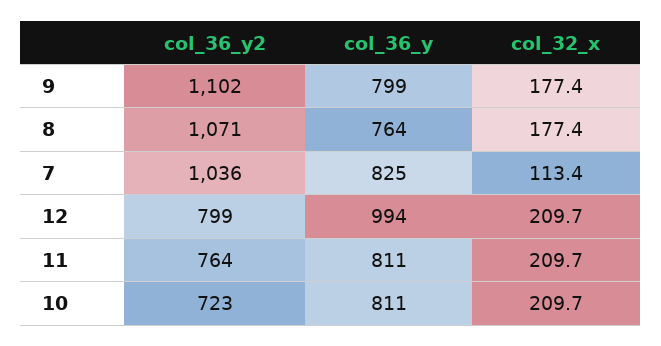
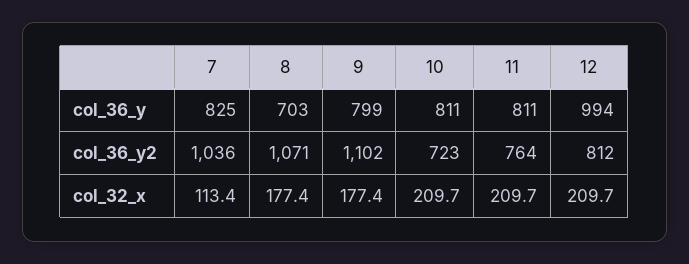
  {
    "col_36_y2": {
      "9": 1102,
      "8": 1071,
      "7": 1036,
-     "12": 799,
+     "12": 812,
      "11": 764,
      "10": 723
    },
    "col_36_y": {
      "9": 799,
-     "8": 764,
+     "8": 703,
      "7": 825,
      "12": 994,
      "11": 811,
      "10": 811
    },
    "col_32_x": {
      "9": 177.4,
      "8": 177.4,
      "7": 113.4,
      "12": 209.7,
      "11": 209.7,
      "10": 209.7
    }
  }

